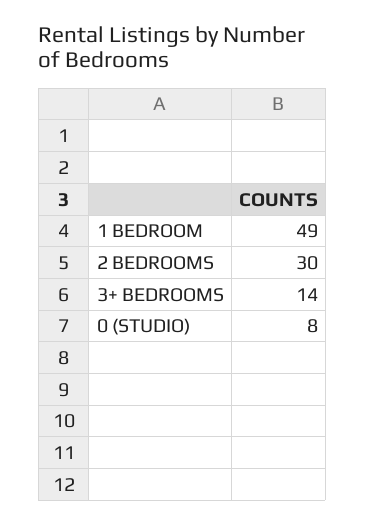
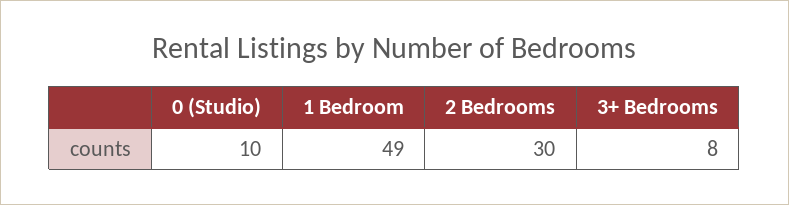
  {
    "1 BEDROOM": 49,
    "2 BEDROOMS": 30,
-   "3+ BEDROOMS": 14,
+   "3+ BEDROOMS": 8,
-   "0 (STUDIO)": 8
+   "0 (STUDIO)": 10
  }

